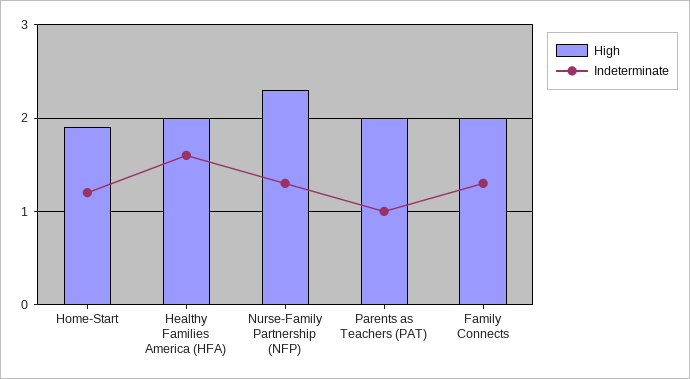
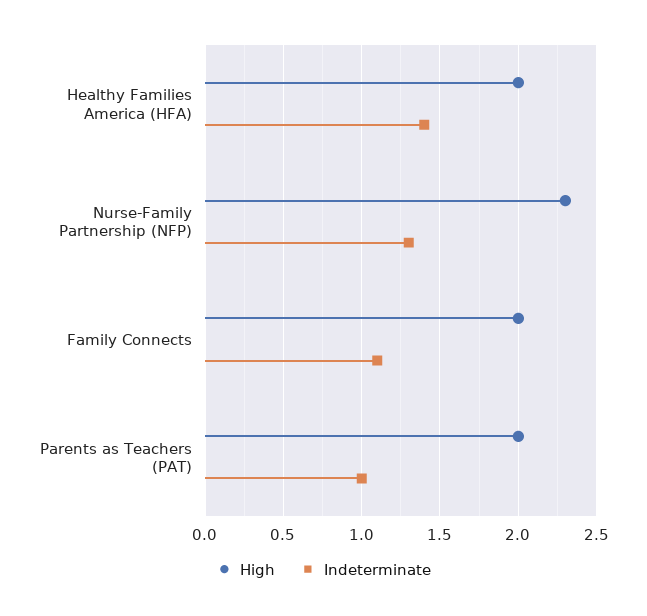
  {
    "High": {
-     "Home-Start": 1.9,
      "Healthy Families America (HFA)": 2,
      "Nurse-Family Partnership (NFP)": 2.3,
      "Parents as Teachers (PAT)": 2,
      "Family Connects": 2
    },
    "Indeterminate": {
-     "Home-Start": 1.2,
-     "Healthy Families America (HFA)": 1.6,
+     "Healthy Families America (HFA)": 1.4,
      "Nurse-Family Partnership (NFP)": 1.3,
      "Parents as Teachers (PAT)": 1,
-     "Family Connects": 1.3
+     "Family Connects": 1.1
    }
  }

